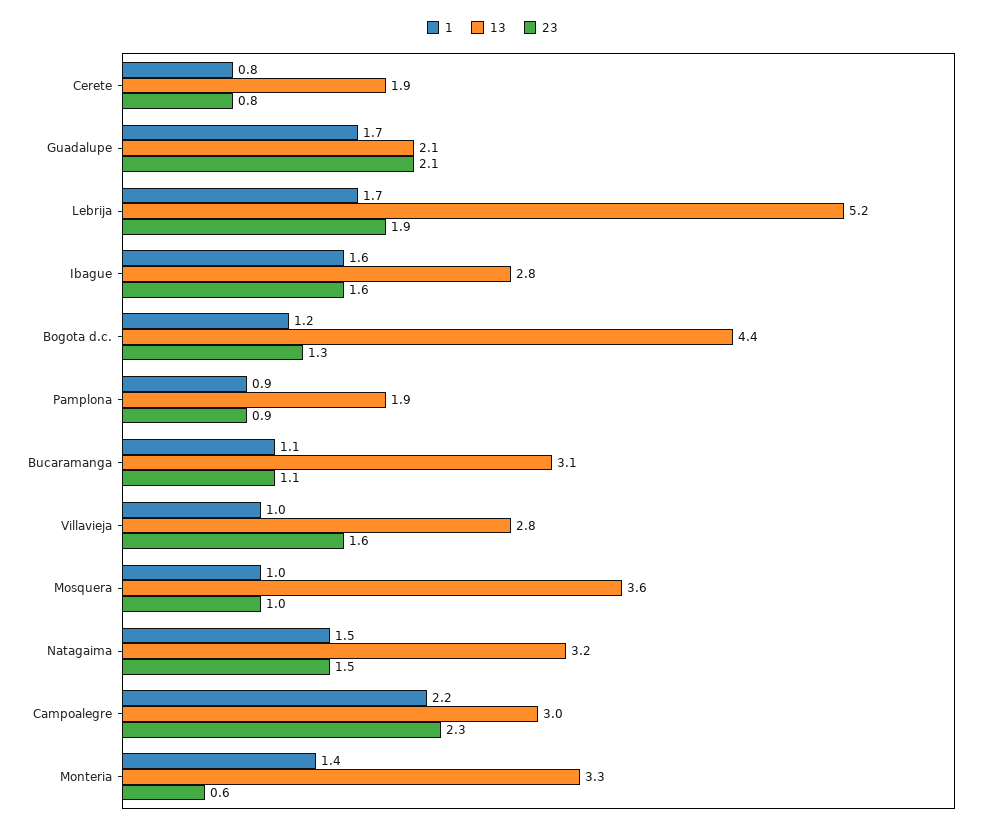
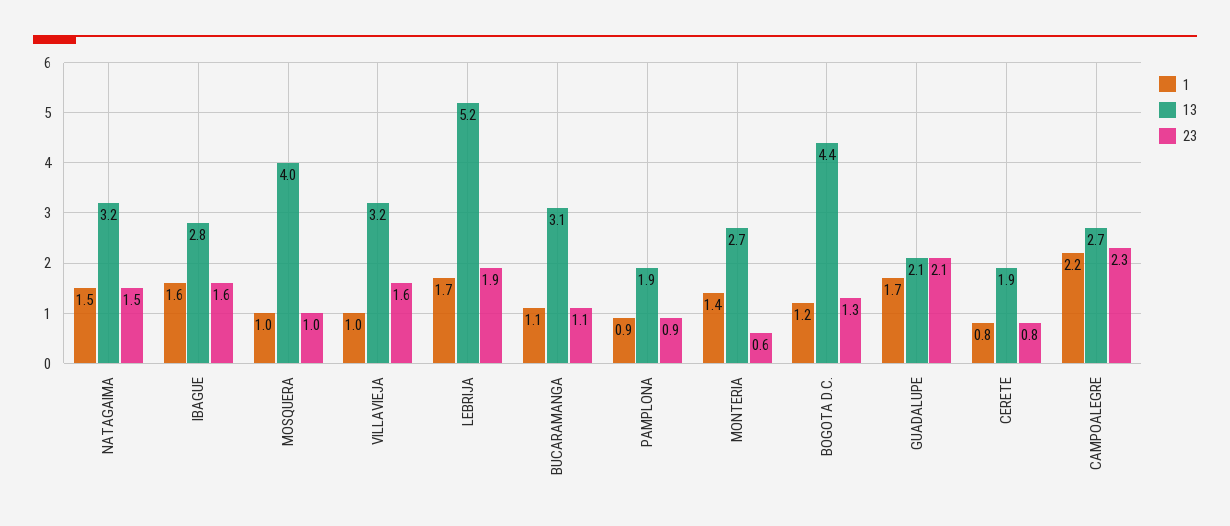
  {
    "1": {
      "Cerete": 0.8,
      "Guadalupe": 1.7,
      "Lebrija": 1.7,
      "Ibague": 1.6,
      "Bogota d.c.": 1.2,
      "Pamplona": 0.9,
      "Bucaramanga": 1.1,
      "Villavieja": 1,
      "Mosquera": 1,
      "Natagaima": 1.5,
      "Campoalegre": 2.2,
      "Monteria": 1.4
    },
    "13": {
      "Cerete": 1.9,
      "Guadalupe": 2.1,
      "Lebrija": 5.2,
      "Ibague": 2.8,
      "Bogota d.c.": 4.4,
      "Pamplona": 1.9,
      "Bucaramanga": 3.1,
-     "Villavieja": 2.8,
+     "Villavieja": 3.2,
-     "Mosquera": 3.6,
+     "Mosquera": 4,
      "Natagaima": 3.2,
-     "Campoalegre": 3,
+     "Campoalegre": 2.7,
-     "Monteria": 3.3
+     "Monteria": 2.7
    },
    "23": {
      "Cerete": 0.8,
      "Guadalupe": 2.1,
      "Lebrija": 1.9,
      "Ibague": 1.6,
      "Bogota d.c.": 1.3,
      "Pamplona": 0.9,
      "Bucaramanga": 1.1,
      "Villavieja": 1.6,
      "Mosquera": 1,
      "Natagaima": 1.5,
      "Campoalegre": 2.3,
      "Monteria": 0.6
    }
  }

